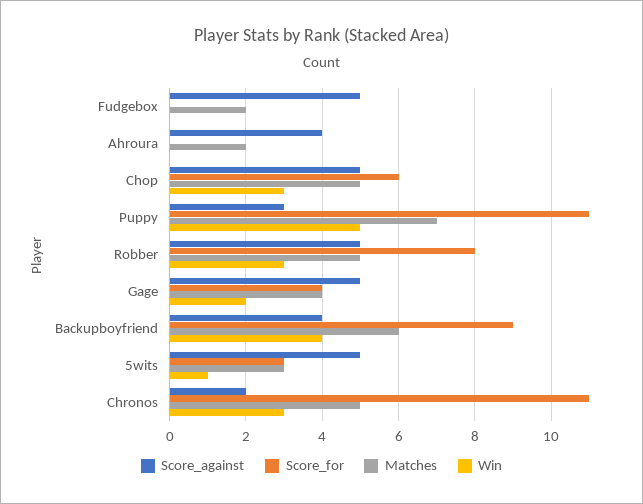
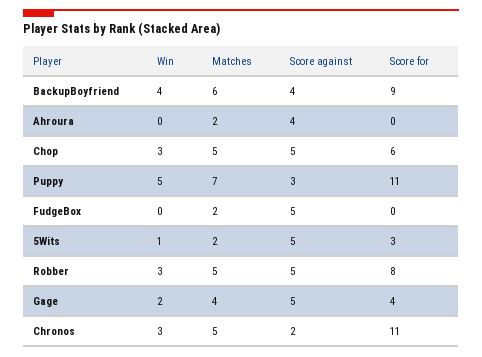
  {
    "Score_against": {
      "Fudgebox": 5,
      "Ahroura": 4,
      "Chop": 5,
      "Puppy": 3,
      "Robber": 5,
      "Gage": 5,
      "Backupboyfriend": 4,
      "5wits": 5,
      "Chronos": 2
    },
    "Score_for": {
      "Fudgebox": 0,
      "Ahroura": 0,
      "Chop": 6,
      "Puppy": 11,
      "Robber": 8,
      "Gage": 4,
      "Backupboyfriend": 9,
      "5wits": 3,
      "Chronos": 11
    },
    "Matches": {
      "Fudgebox": 2,
      "Ahroura": 2,
      "Chop": 5,
      "Puppy": 7,
      "Robber": 5,
      "Gage": 4,
      "Backupboyfriend": 6,
-     "5wits": 3,
+     "5wits": 2,
      "Chronos": 5
    },
    "Win": {
      "Fudgebox": 0,
      "Ahroura": 0,
      "Chop": 3,
      "Puppy": 5,
      "Robber": 3,
      "Gage": 2,
      "Backupboyfriend": 4,
      "5wits": 1,
      "Chronos": 3
    }
  }

